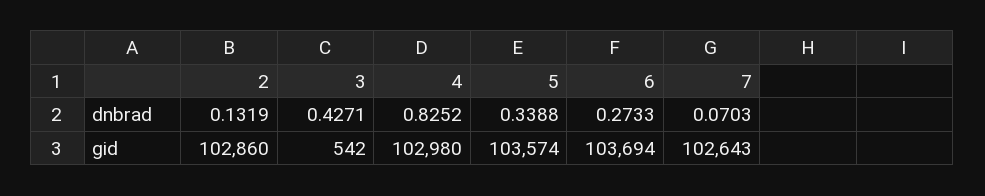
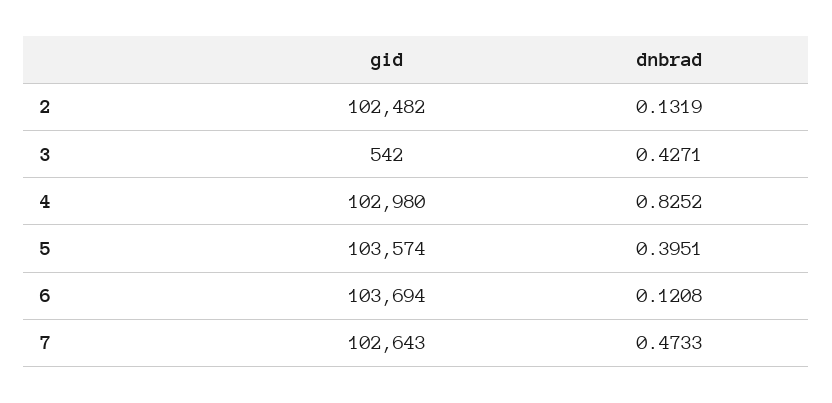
  {
    "2": {
      "dnbrad": 0.1319,
-     "gid": 102860
+     "gid": 102482
    },
    "3": {
      "dnbrad": 0.4271,
      "gid": 542
    },
    "4": {
      "dnbrad": 0.8252,
      "gid": 102980
    },
    "5": {
-     "dnbrad": 0.3388,
+     "dnbrad": 0.3951,
      "gid": 103574
    },
    "6": {
-     "dnbrad": 0.2733,
+     "dnbrad": 0.1208,
      "gid": 103694
    },
    "7": {
-     "dnbrad": 0.0703,
+     "dnbrad": 0.4733,
      "gid": 102643
    }
  }

